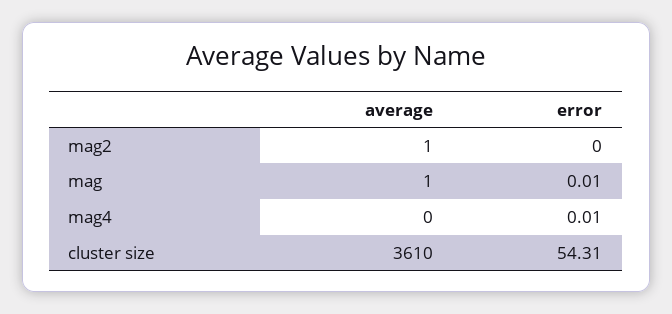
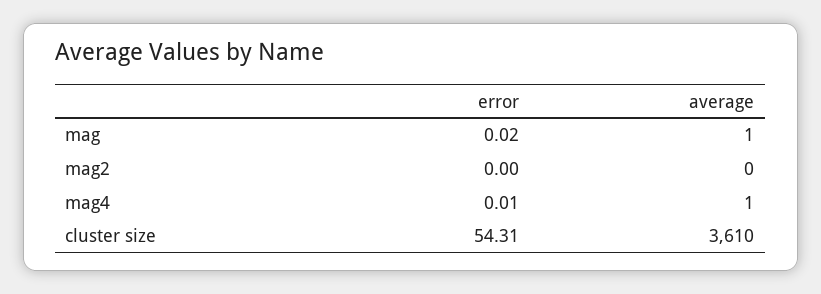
  {
    "average": {
-     "mag2": 1,
+     "mag2": 0,
      "mag": 1,
-     "mag4": 0,
+     "mag4": 1,
      "cluster size": 3610
    },
    "error": {
      "mag2": 0,
-     "mag": 0.01,
+     "mag": 0.02,
      "mag4": 0.01,
      "cluster size": 54.31
    }
  }

